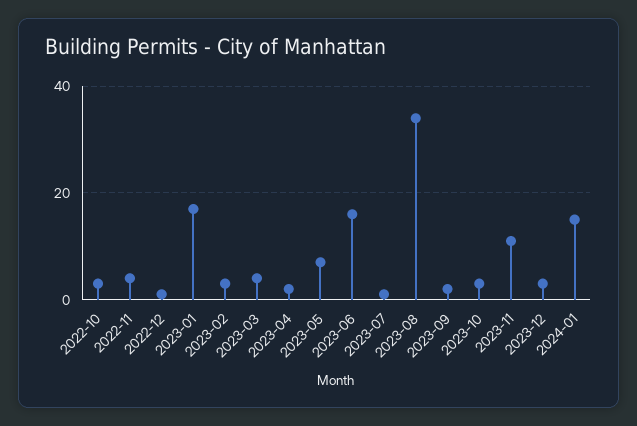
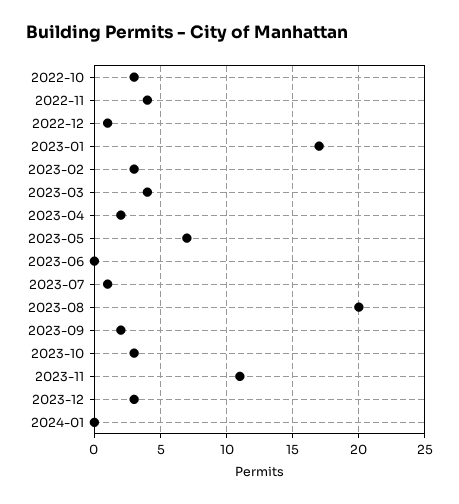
  {
    "2022-10": 3,
    "2022-11": 4,
    "2022-12": 1,
    "2023-01": 17,
    "2023-02": 3,
    "2023-03": 4,
    "2023-04": 2,
    "2023-05": 7,
-   "2023-06": 15,
+   "2023-06": 0,
    "2023-07": 1,
-   "2023-08": 35,
+   "2023-08": 20,
    "2023-09": 2,
    "2023-10": 3,
    "2023-11": 11,
    "2023-12": 3,
-   "2024-01": 15
+   "2024-01": 0
  }

